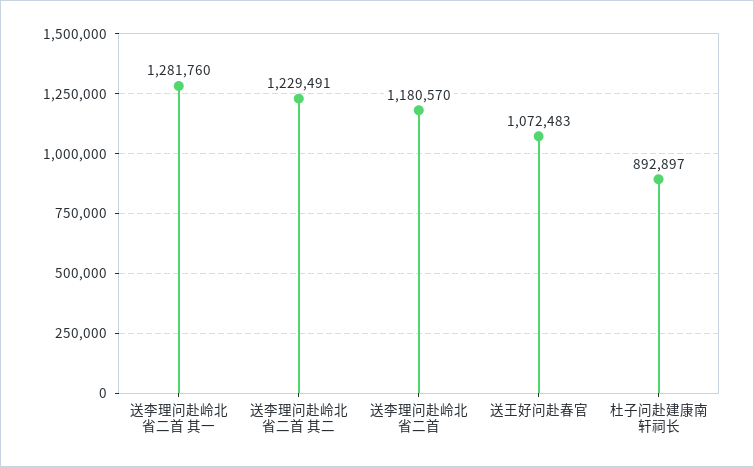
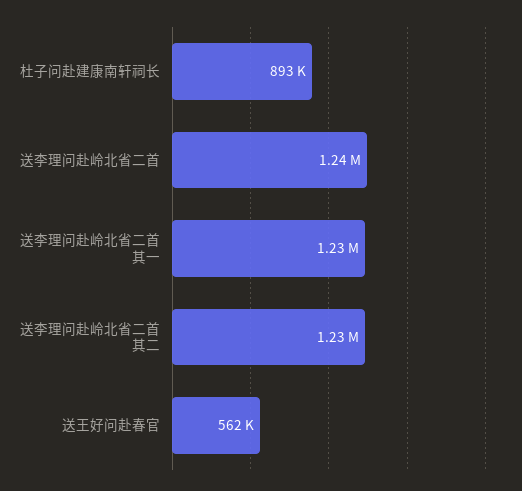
  {
-   "送李理问赴岭北省二首 其一": 1281760,
+   "送李理问赴岭北省二首 其一": 1230000,
    "送李理问赴岭北省二首 其二": 1229491,
-   "送李理问赴岭北省二首": 1180570,
+   "送李理问赴岭北省二首": 1240000,
-   "送王好问赴春官": 1072483,
+   "送王好问赴春官": 562000,
    "杜子问赴建康南轩祠长": 892897
  }

